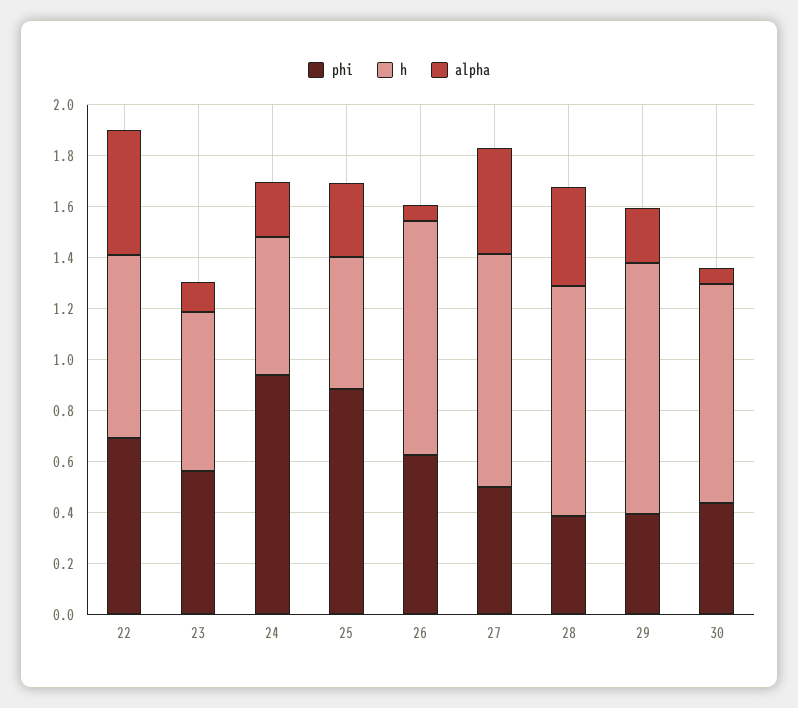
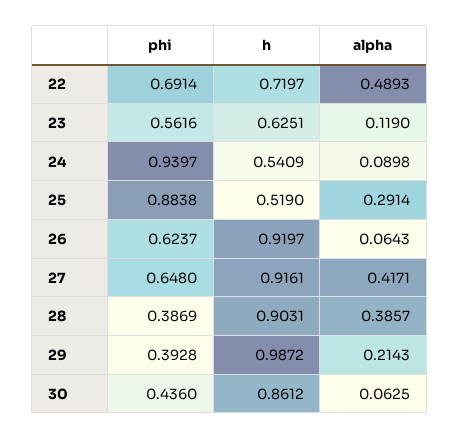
  {
    "phi": {
      "22": 0.6914,
      "23": 0.5616,
      "24": 0.9397,
      "25": 0.8838,
      "26": 0.6237,
-     "27": 0.5,
+     "27": 0.648,
      "28": 0.3869,
      "29": 0.3928,
      "30": 0.436
    },
    "h": {
      "22": 0.7197,
      "23": 0.6251,
      "24": 0.5409,
      "25": 0.519,
      "26": 0.9197,
      "27": 0.9161,
      "28": 0.9031,
      "29": 0.9872,
      "30": 0.8612
    },
    "alpha": {
      "22": 0.4893,
      "23": 0.119,
-     "24": 0.2,
+     "24": 0.0898,
      "25": 0.2914,
      "26": 0.0643,
      "27": 0.4171,
      "28": 0.3857,
      "29": 0.2143,
      "30": 0.0625
    }
  }

